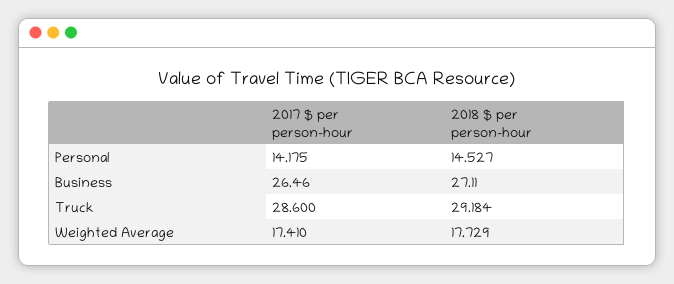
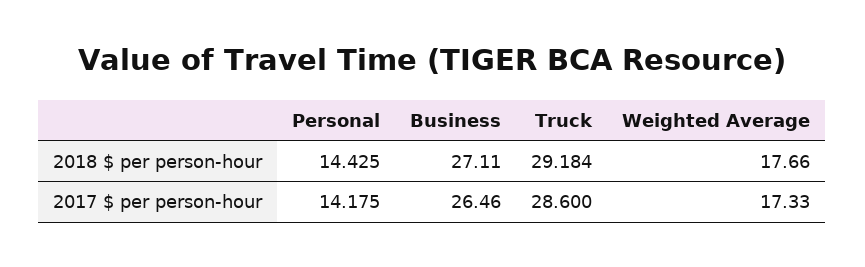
  {
    "2017 $ per person-hour": {
      "Personal": 14.175,
      "Business": 26.46,
      "Truck": 28.6,
-     "Weighted Average": 17.41
+     "Weighted Average": 17.33
    },
    "2018 $ per person-hour": {
-     "Personal": 14.527,
+     "Personal": 14.425,
      "Business": 27.11,
      "Truck": 29.184,
-     "Weighted Average": 17.729
+     "Weighted Average": 17.66
    }
  }

